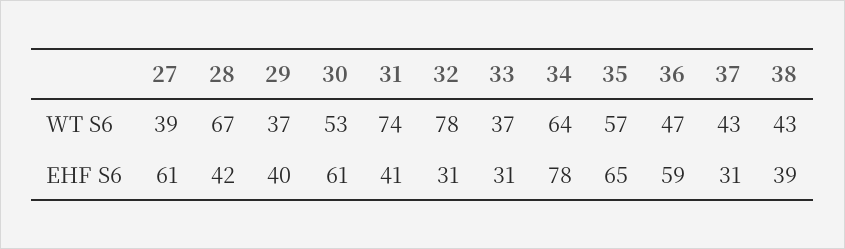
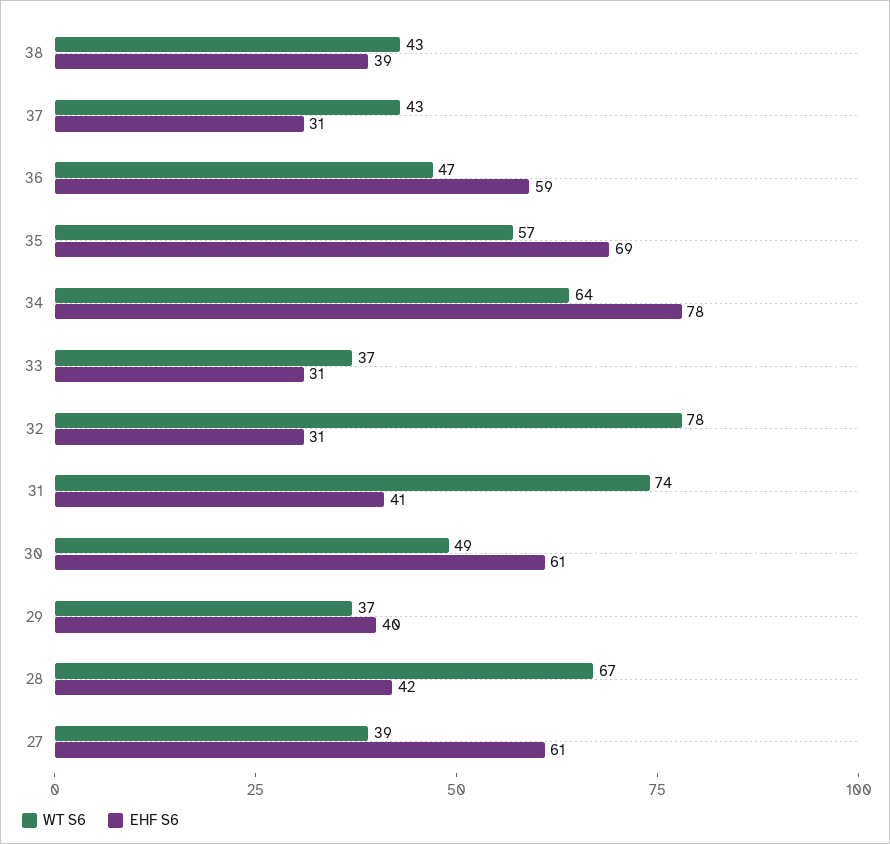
  {
    "WT S6": {
      "27": 39,
      "28": 67,
      "29": 37,
-     "30": 53,
+     "30": 49,
      "31": 74,
      "32": 78,
      "33": 37,
      "34": 64,
      "35": 57,
      "36": 47,
      "37": 43,
      "38": 43
    },
    "EHF S6": {
      "27": 61,
      "28": 42,
      "29": 40,
      "30": 61,
      "31": 41,
      "32": 31,
      "33": 31,
      "34": 78,
-     "35": 65,
+     "35": 69,
      "36": 59,
      "37": 31,
      "38": 39
    }
  }

